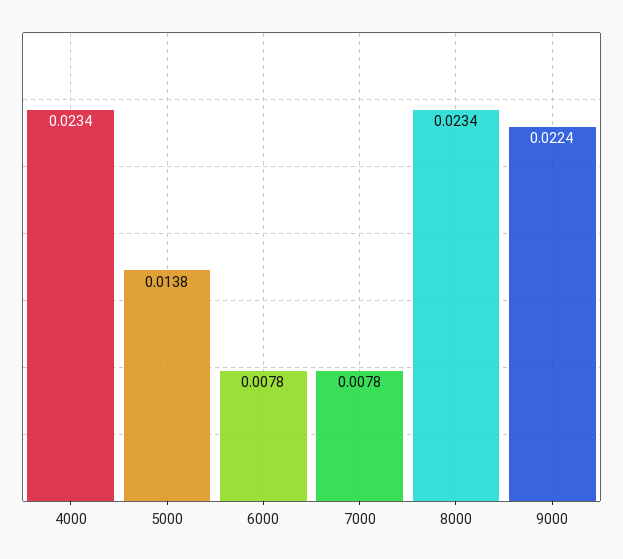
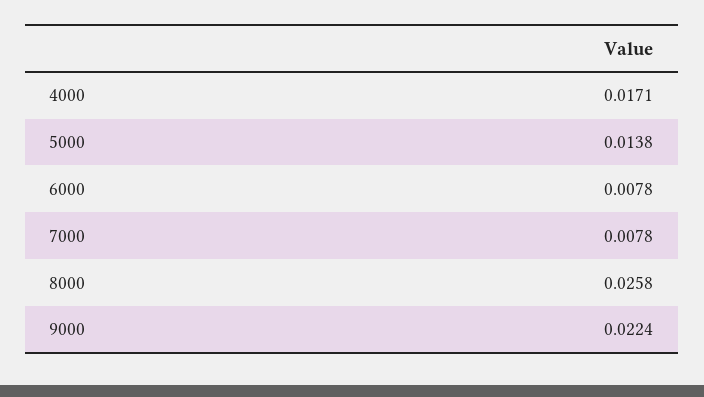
  {
-   "4000": 0.0234,
+   "4000": 0.0171,
    "5000": 0.0138,
    "6000": 0.0078,
    "7000": 0.0078,
-   "8000": 0.0234,
+   "8000": 0.0258,
    "9000": 0.0224
  }

